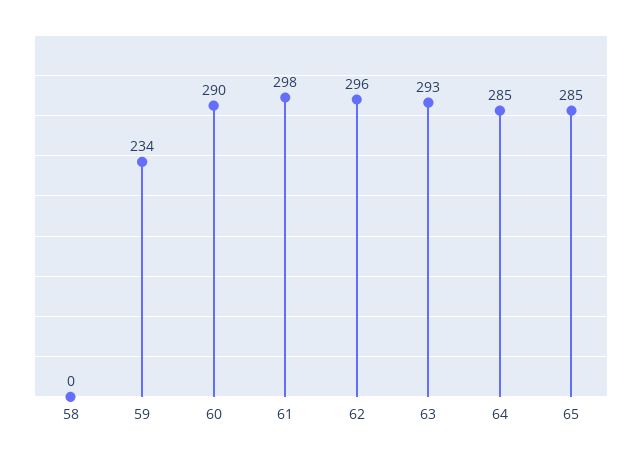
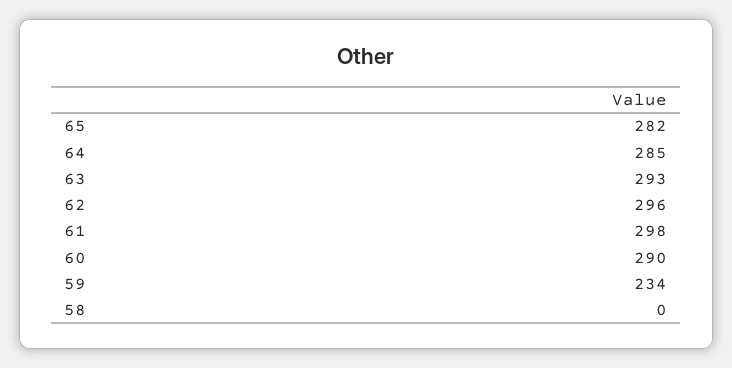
  {
    "58": 0,
    "59": 234,
    "60": 290,
    "61": 298,
    "62": 296,
    "63": 293,
    "64": 285,
-   "65": 285
+   "65": 282
  }

